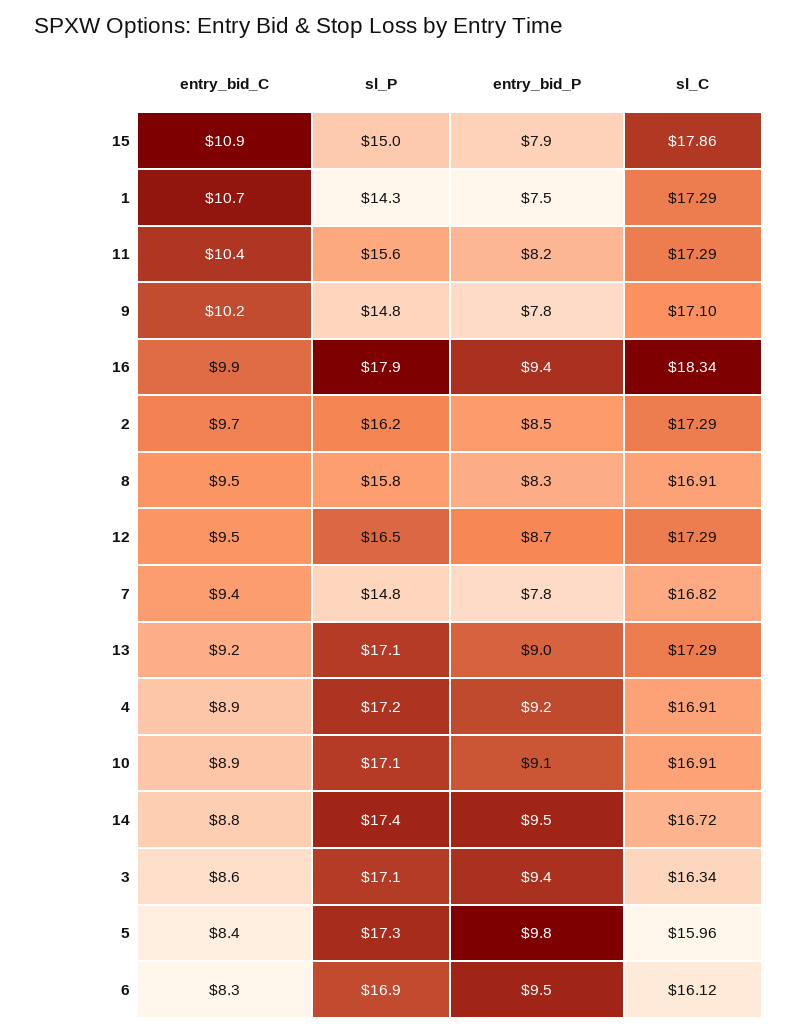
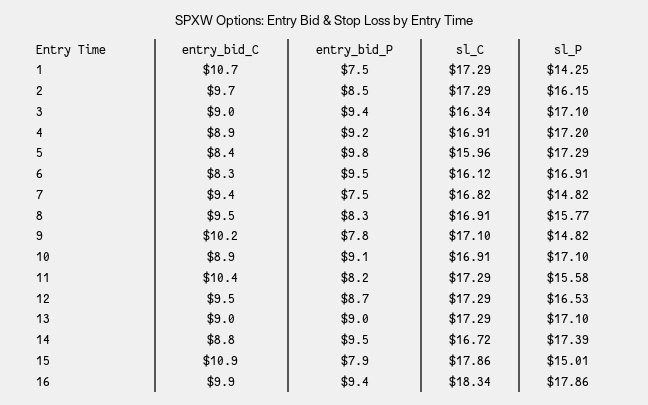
  {
    "entry_bid_C": {
      "15": 10.9,
      "1": 10.7,
      "11": 10.4,
      "9": 10.2,
      "16": 9.9,
      "2": 9.7,
      "8": 9.5,
      "12": 9.5,
      "7": 9.4,
-     "13": 9.2,
+     "13": 9,
      "4": 8.9,
      "10": 8.9,
      "14": 8.8,
-     "3": 8.6,
+     "3": 9,
      "5": 8.4,
      "6": 8.3
    },
    "sl_P": {
      "15": 15.01,
      "1": 14.25,
      "11": 15.58,
      "9": 14.82,
      "16": 17.86,
      "2": 16.15,
      "8": 15.77,
      "12": 16.53,
      "7": 14.82,
      "13": 17.1,
      "4": 17.2,
      "10": 17.1,
      "14": 17.39,
      "3": 17.1,
      "5": 17.29,
      "6": 16.91
    },
    "entry_bid_P": {
      "15": 7.9,
      "1": 7.5,
      "11": 8.2,
      "9": 7.8,
      "16": 9.4,
      "2": 8.5,
      "8": 8.3,
      "12": 8.7,
-     "7": 7.8,
+     "7": 7.5,
      "13": 9,
      "4": 9.2,
      "10": 9.1,
      "14": 9.5,
      "3": 9.4,
      "5": 9.8,
      "6": 9.5
    },
    "sl_C": {
      "15": 17.86,
      "1": 17.29,
      "11": 17.29,
      "9": 17.1,
      "16": 18.34,
      "2": 17.29,
      "8": 16.91,
      "12": 17.29,
      "7": 16.82,
      "13": 17.29,
      "4": 16.91,
      "10": 16.91,
      "14": 16.72,
      "3": 16.34,
      "5": 15.96,
      "6": 16.12
    }
  }

